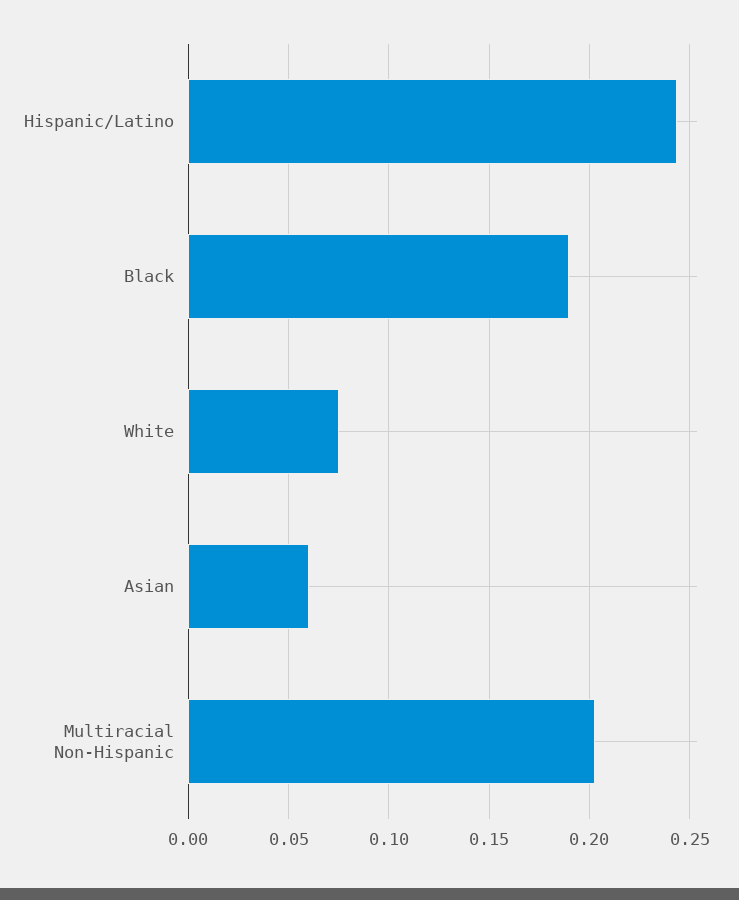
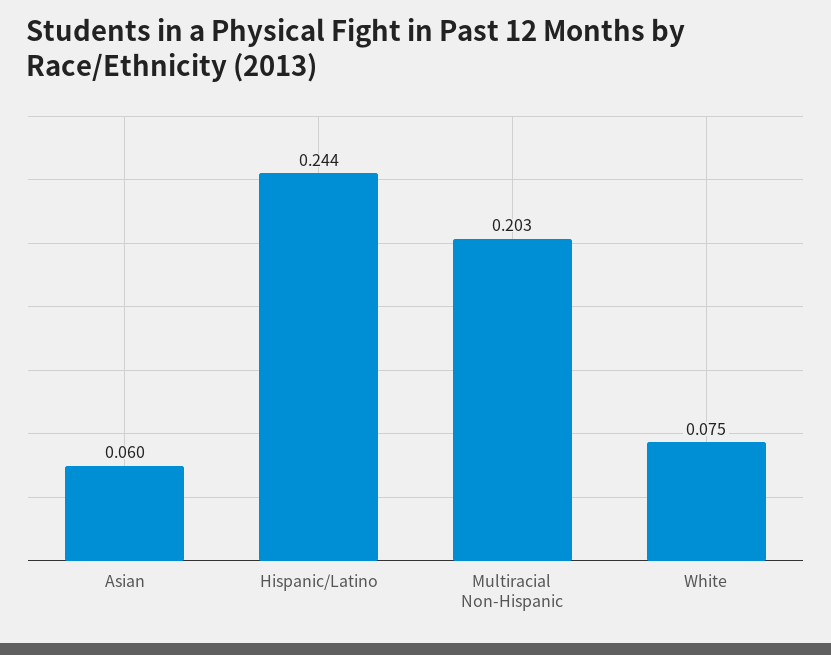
  {
    "Hispanic/Latino": 0.244,
-   "Black": 0.19,
    "White": 0.075,
    "Asian": 0.06,
    "Multiracial Non-Hispanic": 0.203
  }

